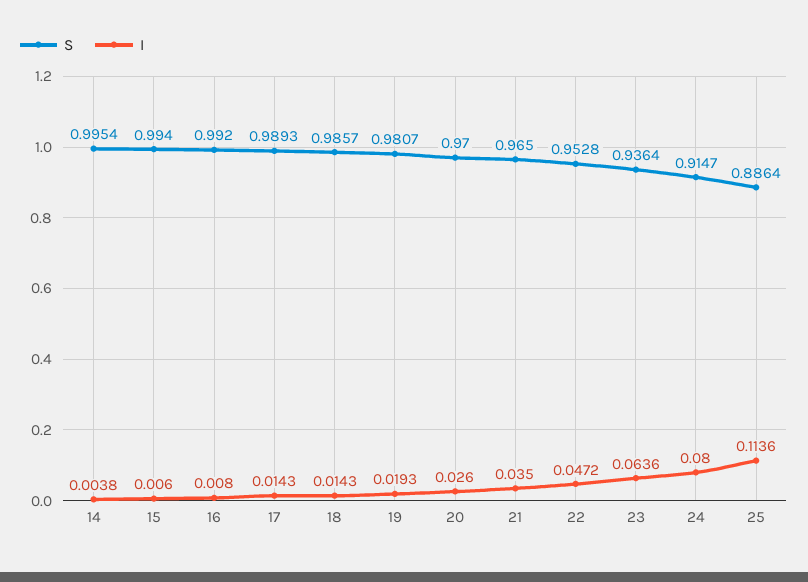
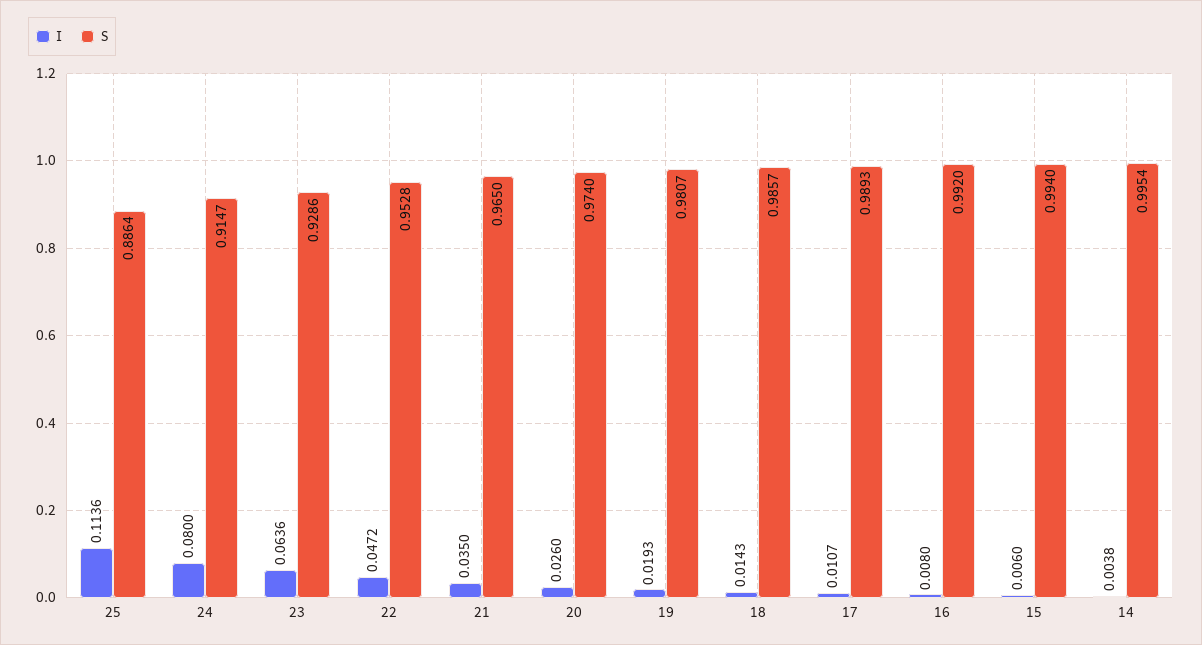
  {
    "S": {
      "14": 0.9954,
      "15": 0.994,
      "16": 0.992,
      "17": 0.9893,
      "18": 0.9857,
      "19": 0.9807,
-     "20": 0.97,
+     "20": 0.974,
      "21": 0.965,
      "22": 0.9528,
-     "23": 0.9364,
+     "23": 0.9286,
      "24": 0.9147,
      "25": 0.8864
    },
    "I": {
      "14": 0.0038,
      "15": 0.006,
      "16": 0.008,
-     "17": 0.0143,
+     "17": 0.0107,
      "18": 0.0143,
      "19": 0.0193,
      "20": 0.026,
      "21": 0.035,
      "22": 0.0472,
      "23": 0.0636,
      "24": 0.08,
      "25": 0.1136
    }
  }

